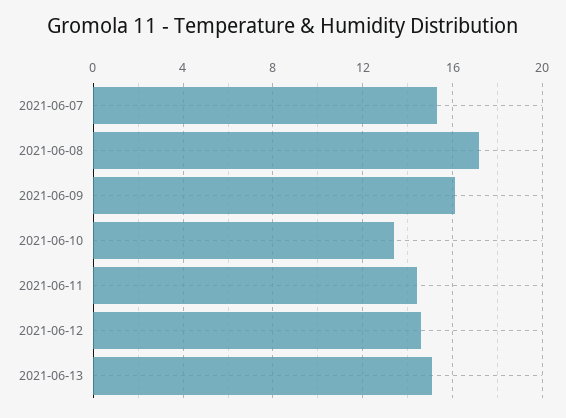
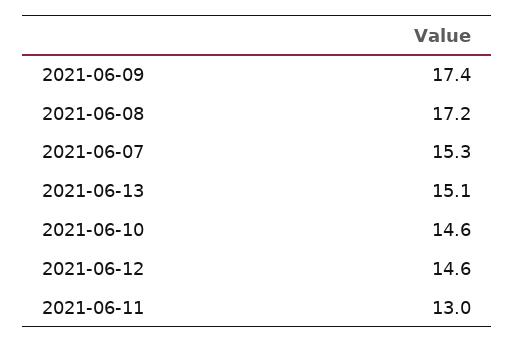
  {
    "2021-06-07": 15.3,
    "2021-06-08": 17.2,
-   "2021-06-09": 16,
+   "2021-06-09": 17.4,
-   "2021-06-10": 13.5,
+   "2021-06-10": 14.6,
-   "2021-06-11": 14.5,
+   "2021-06-11": 13,
    "2021-06-12": 14.6,
    "2021-06-13": 15.1
  }

